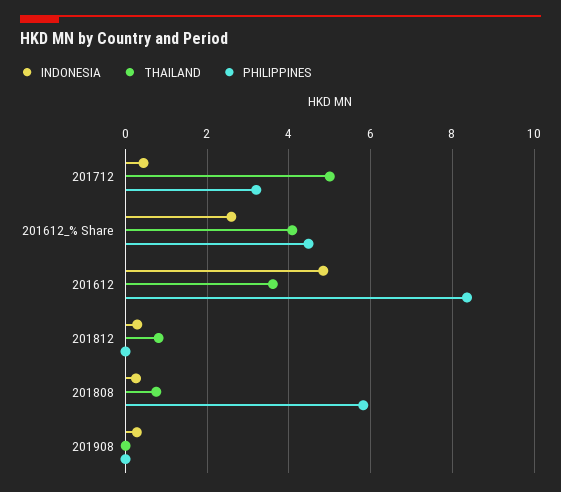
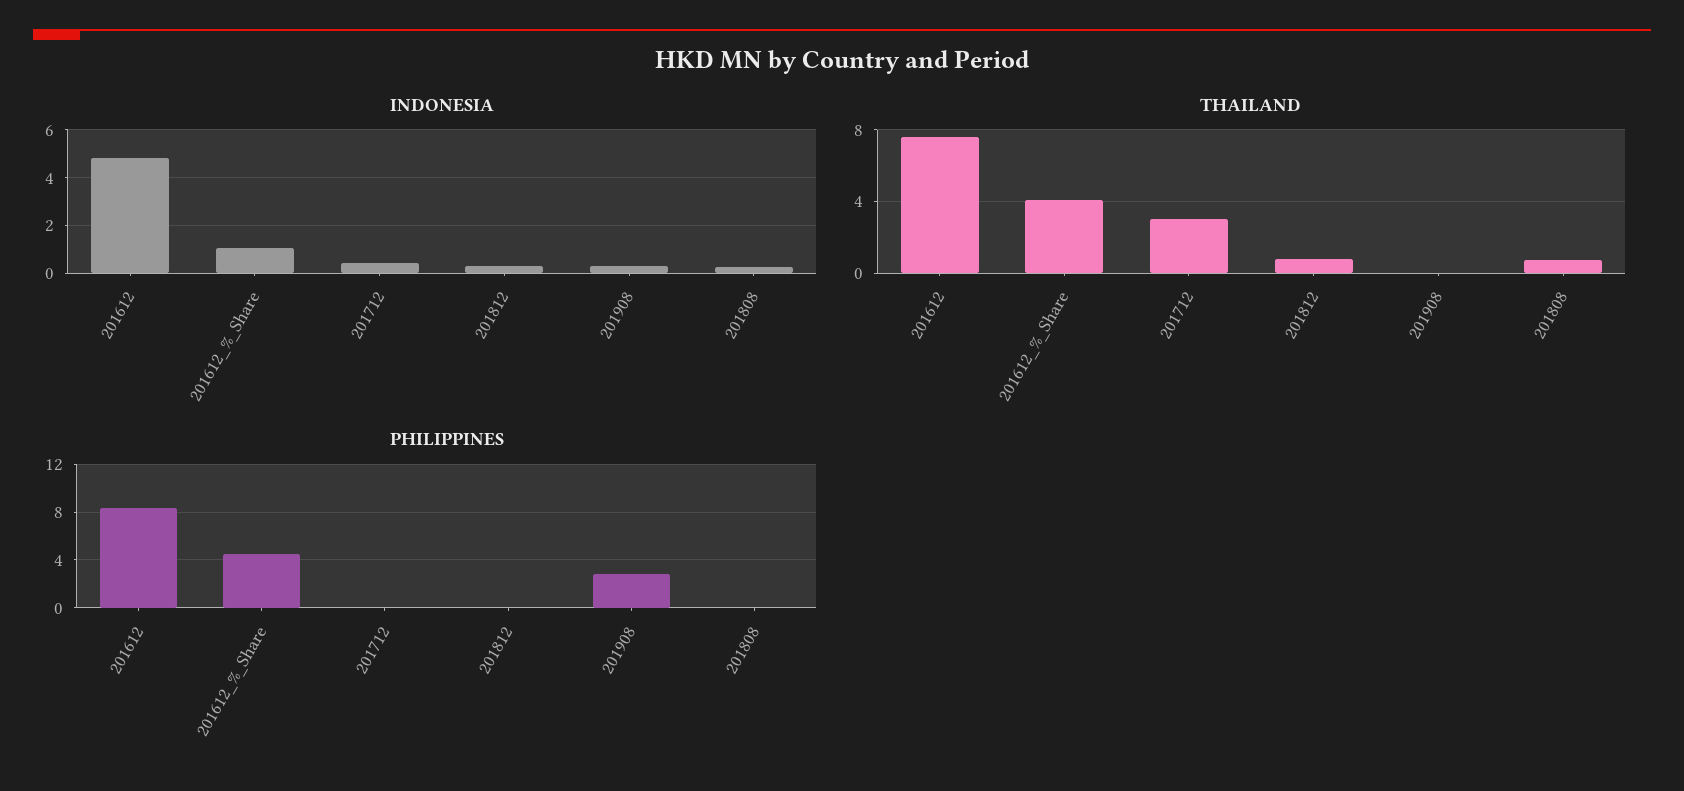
  {
    "INDONESIA": {
      "201712": 0.4,
-     "201612_% Share": 2.6,
+     "201612_% Share": 1,
      "201612": 4.8,
      "201812": 0.2,
      "201808": 0.2,
      "201908": 0.2
    },
    "THAILAND": {
-     "201712": 5,
+     "201712": 3,
      "201612_% Share": 4,
-     "201612": 3.6,
+     "201612": 7.5,
      "201812": 0.8,
      "201808": 0.8,
      "201908": 0
    },
    "PHILIPPINES": {
-     "201712": 3.2,
+     "201712": 0,
      "201612_% Share": 4.4,
      "201612": 8.4,
      "201812": 0,
-     "201808": 5.8,
+     "201808": 0,
-     "201908": 0
+     "201908": 3
    }
  }

